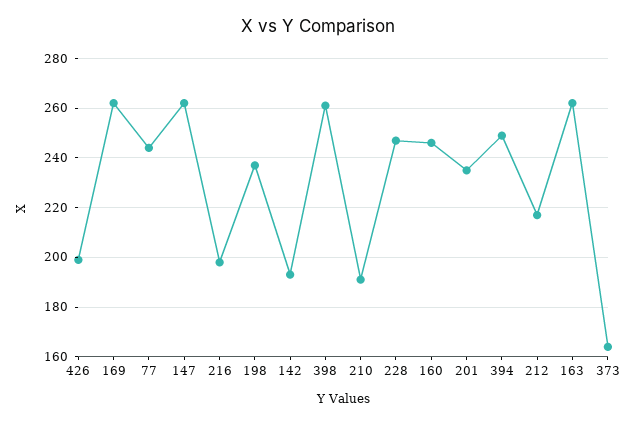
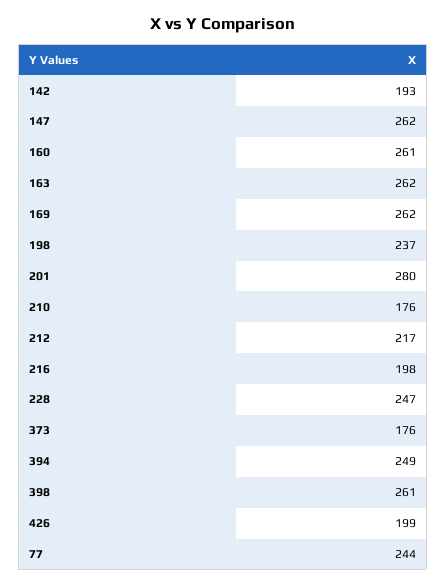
  {
    "426": 199,
    "169": 262,
    "77": 244,
    "147": 262,
    "216": 198,
    "198": 237,
    "142": 193,
    "398": 261,
-   "210": 190,
+   "210": 176,
    "228": 247,
-   "160": 245,
+   "160": 261,
-   "201": 235,
+   "201": 280,
    "394": 249,
    "212": 217,
    "163": 262,
-   "373": 165
+   "373": 176
  }

